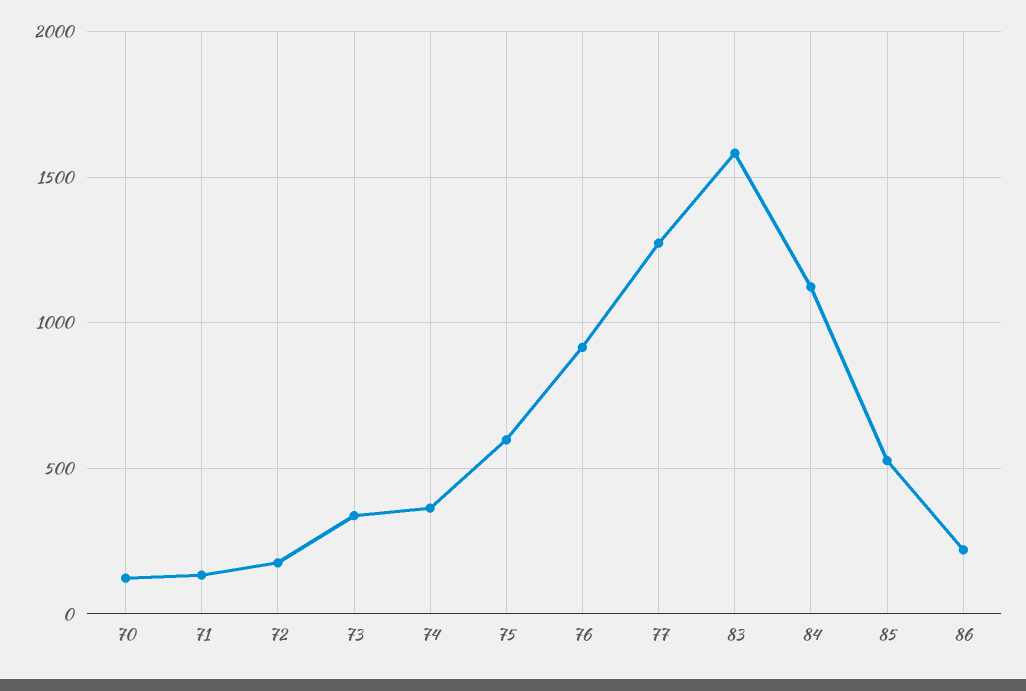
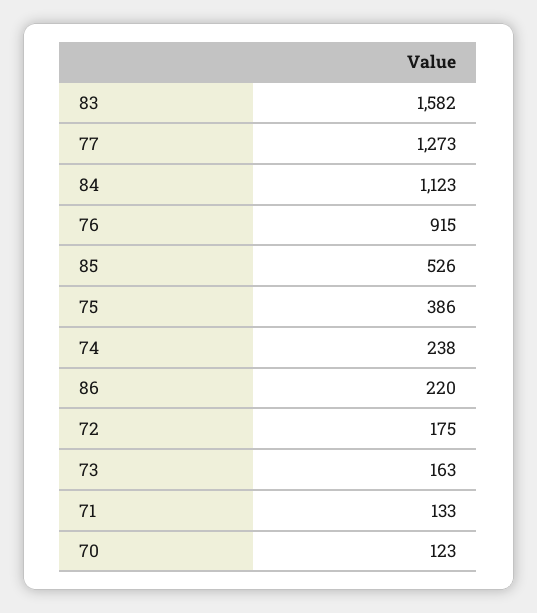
  {
    "70": 123,
    "71": 133,
    "72": 175,
-   "73": 350,
+   "73": 163,
-   "74": 350,
+   "74": 238,
-   "75": 600,
+   "75": 386,
    "76": 915,
    "77": 1273,
    "83": 1582,
    "84": 1123,
    "85": 526,
    "86": 220
  }

